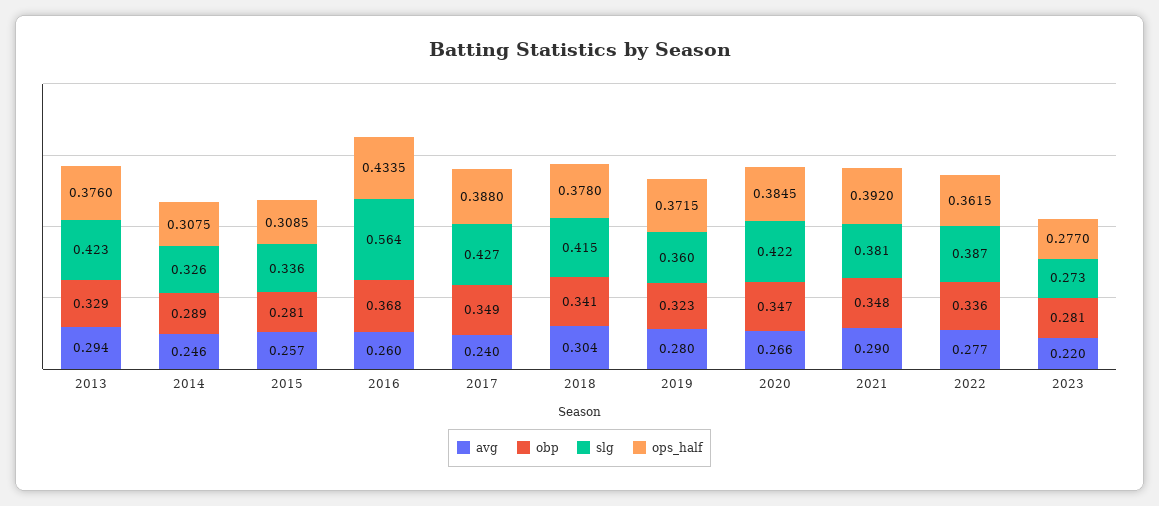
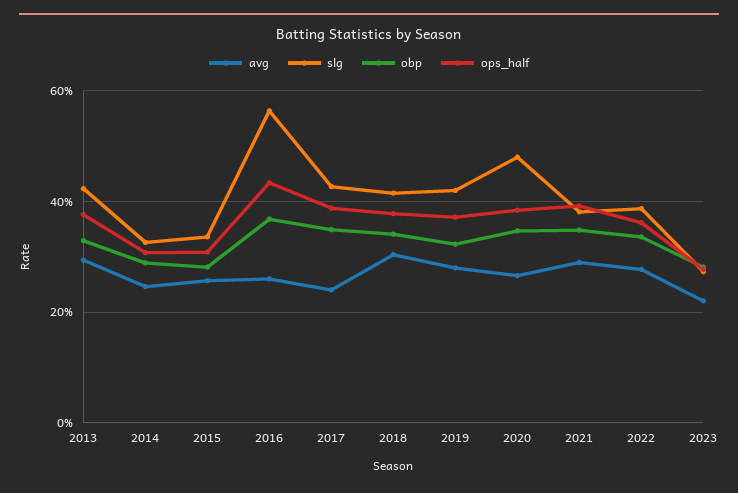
  {
    "avg": {
      "2013": 0.294,
      "2014": 0.246,
      "2015": 0.257,
      "2016": 0.26,
      "2017": 0.24,
      "2018": 0.304,
      "2019": 0.28,
      "2020": 0.266,
      "2021": 0.29,
      "2022": 0.277,
      "2023": 0.22
    },
    "obp": {
      "2013": 0.329,
      "2014": 0.289,
      "2015": 0.281,
      "2016": 0.368,
      "2017": 0.349,
      "2018": 0.341,
      "2019": 0.323,
      "2020": 0.347,
      "2021": 0.348,
      "2022": 0.336,
      "2023": 0.281
    },
    "slg": {
      "2013": 0.423,
      "2014": 0.326,
      "2015": 0.336,
      "2016": 0.564,
      "2017": 0.427,
      "2018": 0.415,
-     "2019": 0.36,
+     "2019": 0.42,
-     "2020": 0.422,
+     "2020": 0.48,
      "2021": 0.381,
      "2022": 0.387,
      "2023": 0.273
    },
    "ops_half": {
      "2013": 0.376,
      "2014": 0.3075,
      "2015": 0.3085,
      "2016": 0.4335,
      "2017": 0.388,
      "2018": 0.378,
      "2019": 0.3715,
      "2020": 0.3845,
      "2021": 0.392,
      "2022": 0.3615,
      "2023": 0.277
    }
  }

